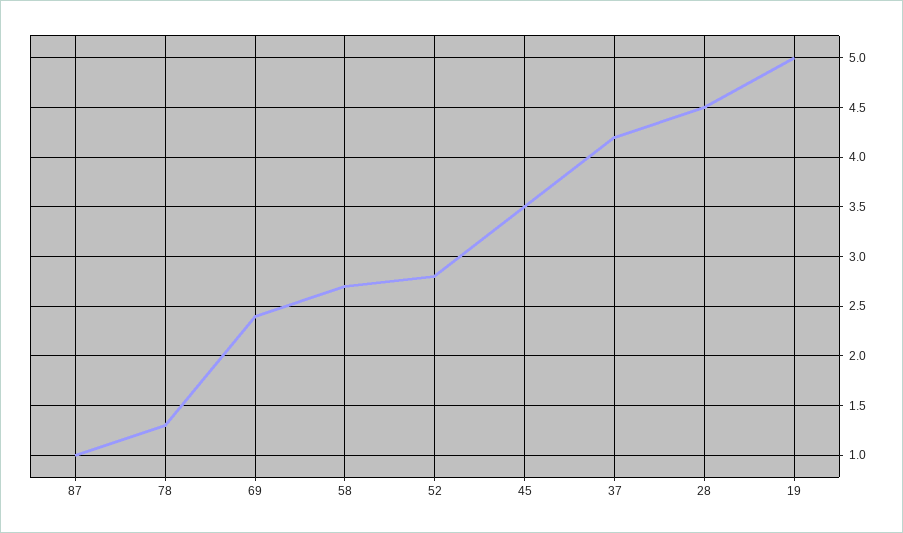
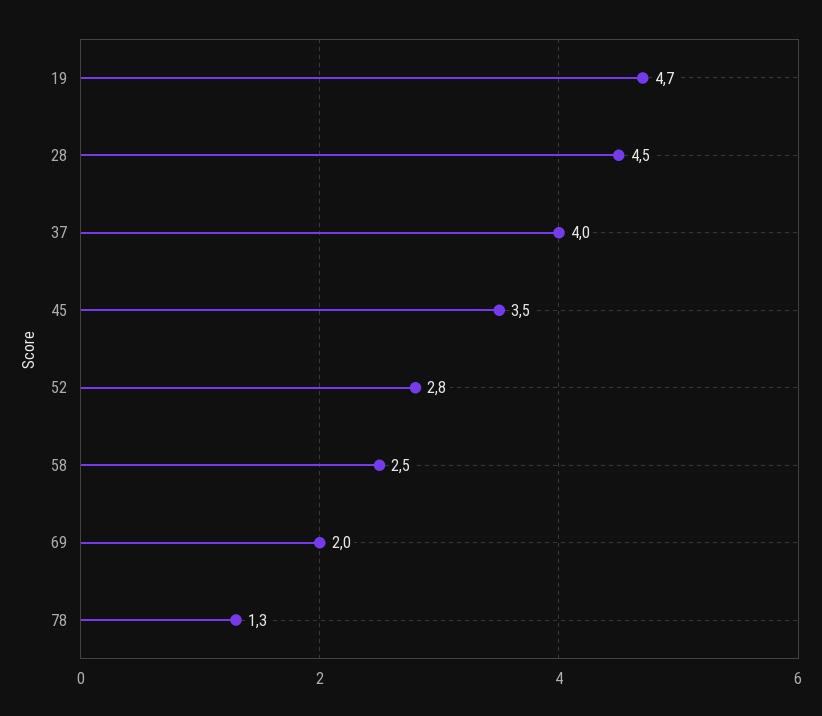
  {
-   "87": 1,
    "78": 1.3,
-   "69": 2.4,
+   "69": 2,
-   "58": 2.7,
+   "58": 2.5,
    "52": 2.8,
    "45": 3.5,
-   "37": 4.2,
+   "37": 4,
    "28": 4.5,
-   "19": 5
+   "19": 4.7
  }

